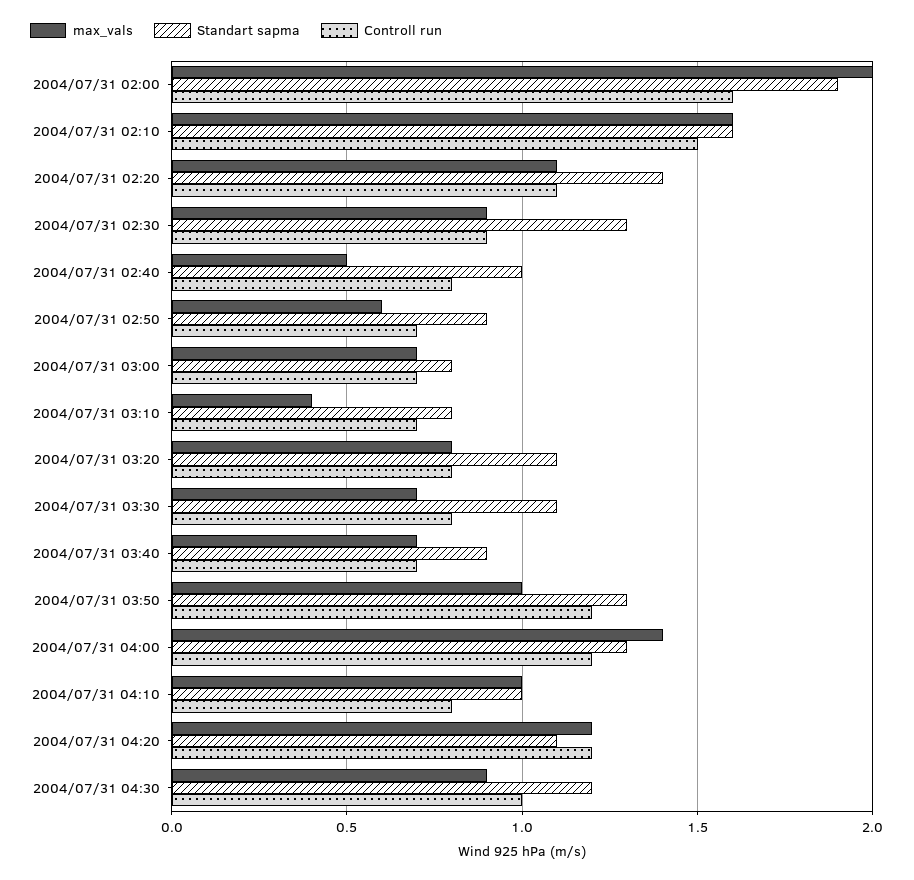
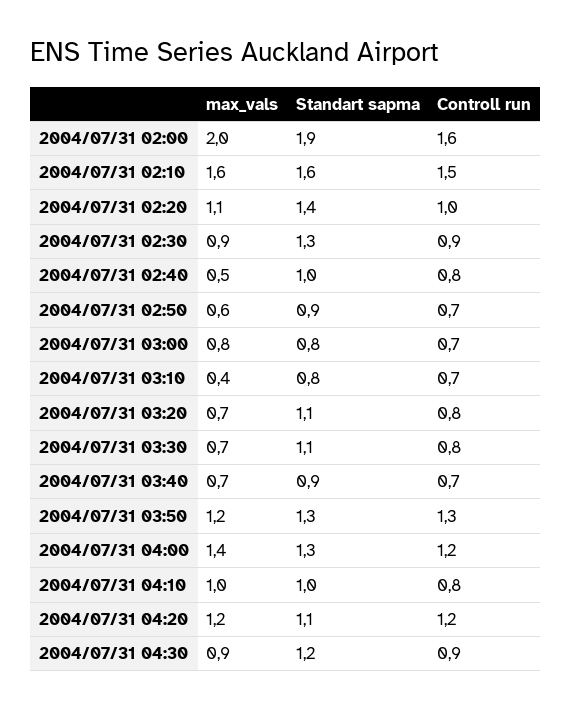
  {
    "max_vals": {
      "2004/07/31 02:00": 2,
      "2004/07/31 02:10": 1.6,
      "2004/07/31 02:20": 1.1,
      "2004/07/31 02:30": 0.9,
      "2004/07/31 02:40": 0.5,
      "2004/07/31 02:50": 0.6,
-     "2004/07/31 03:00": 0.7,
+     "2004/07/31 03:00": 0.8,
      "2004/07/31 03:10": 0.4,
-     "2004/07/31 03:20": 0.8,
+     "2004/07/31 03:20": 0.7,
      "2004/07/31 03:30": 0.7,
      "2004/07/31 03:40": 0.7,
-     "2004/07/31 03:50": 1,
+     "2004/07/31 03:50": 1.2,
      "2004/07/31 04:00": 1.4,
      "2004/07/31 04:10": 1,
      "2004/07/31 04:20": 1.2,
      "2004/07/31 04:30": 0.9
    },
    "Standart sapma": {
      "2004/07/31 02:00": 1.9,
      "2004/07/31 02:10": 1.6,
      "2004/07/31 02:20": 1.4,
      "2004/07/31 02:30": 1.3,
      "2004/07/31 02:40": 1,
      "2004/07/31 02:50": 0.9,
      "2004/07/31 03:00": 0.8,
      "2004/07/31 03:10": 0.8,
      "2004/07/31 03:20": 1.1,
      "2004/07/31 03:30": 1.1,
      "2004/07/31 03:40": 0.9,
      "2004/07/31 03:50": 1.3,
      "2004/07/31 04:00": 1.3,
      "2004/07/31 04:10": 1,
      "2004/07/31 04:20": 1.1,
      "2004/07/31 04:30": 1.2
    },
    "Controll run": {
      "2004/07/31 02:00": 1.6,
      "2004/07/31 02:10": 1.5,
-     "2004/07/31 02:20": 1.1,
+     "2004/07/31 02:20": 1,
      "2004/07/31 02:30": 0.9,
      "2004/07/31 02:40": 0.8,
      "2004/07/31 02:50": 0.7,
      "2004/07/31 03:00": 0.7,
      "2004/07/31 03:10": 0.7,
      "2004/07/31 03:20": 0.8,
      "2004/07/31 03:30": 0.8,
      "2004/07/31 03:40": 0.7,
-     "2004/07/31 03:50": 1.2,
+     "2004/07/31 03:50": 1.3,
      "2004/07/31 04:00": 1.2,
      "2004/07/31 04:10": 0.8,
      "2004/07/31 04:20": 1.2,
-     "2004/07/31 04:30": 1
+     "2004/07/31 04:30": 0.9
    }
  }

